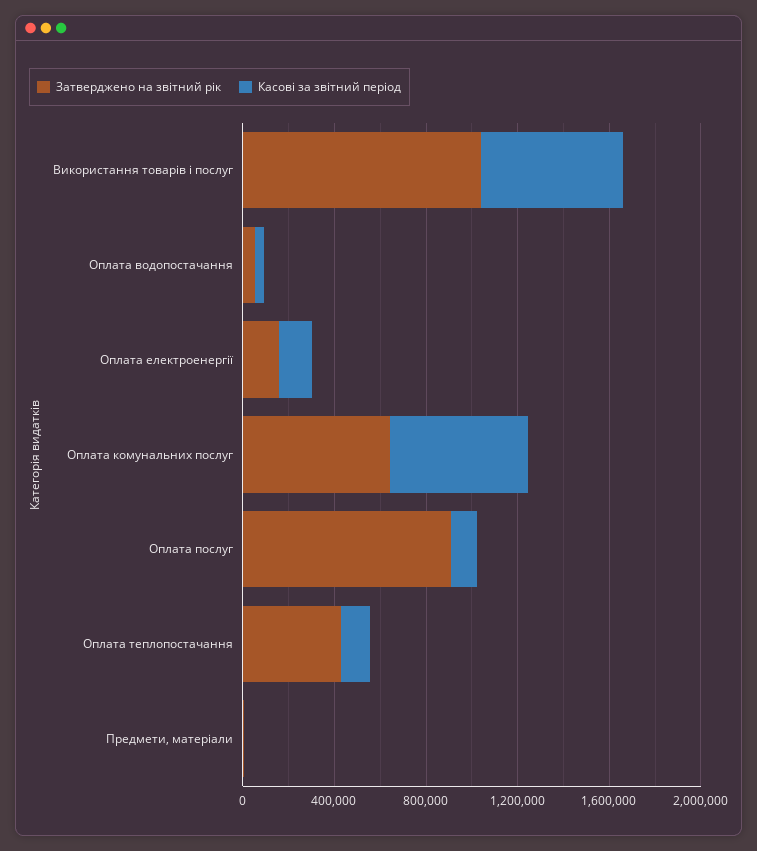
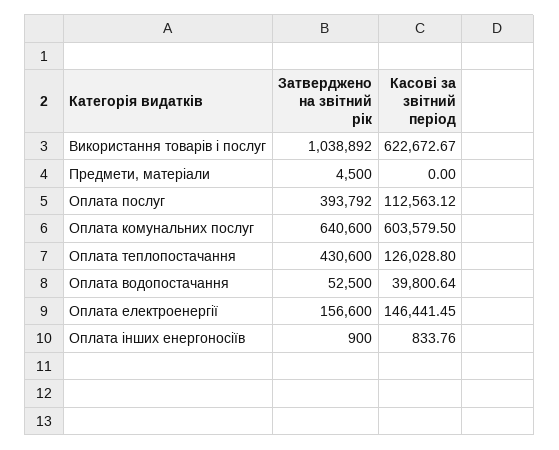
  {
    "Затверджено на звітний рік": {
      "Використання товарів і послуг": 1038892,
      "Оплата водопостачання": 52500,
      "Оплата електроенергії": 156600,
      "Оплата комунальних послуг": 640600,
-     "Оплата послуг": 900000,
+     "Оплата послуг": 393792,
      "Оплата теплопостачання": 430600,
-     "Предмети, матеріали": 4500
+     "Предмети, матеріали": 4500,
+     "Оплата інших енергоносіїв": 900
    },
    "Касові за звітний період": {
      "Використання товарів і послуг": 622672.67,
      "Оплата водопостачання": 39800.64,
      "Оплата електроенергії": 146441.45,
      "Оплата комунальних послуг": 603579.5,
      "Оплата послуг": 112563.12,
      "Оплата теплопостачання": 126028.8,
-     "Предмети, матеріали": 0
+     "Предмети, матеріали": 0,
+     "Оплата інших енергоносіїв": 833.76
    }
  }

